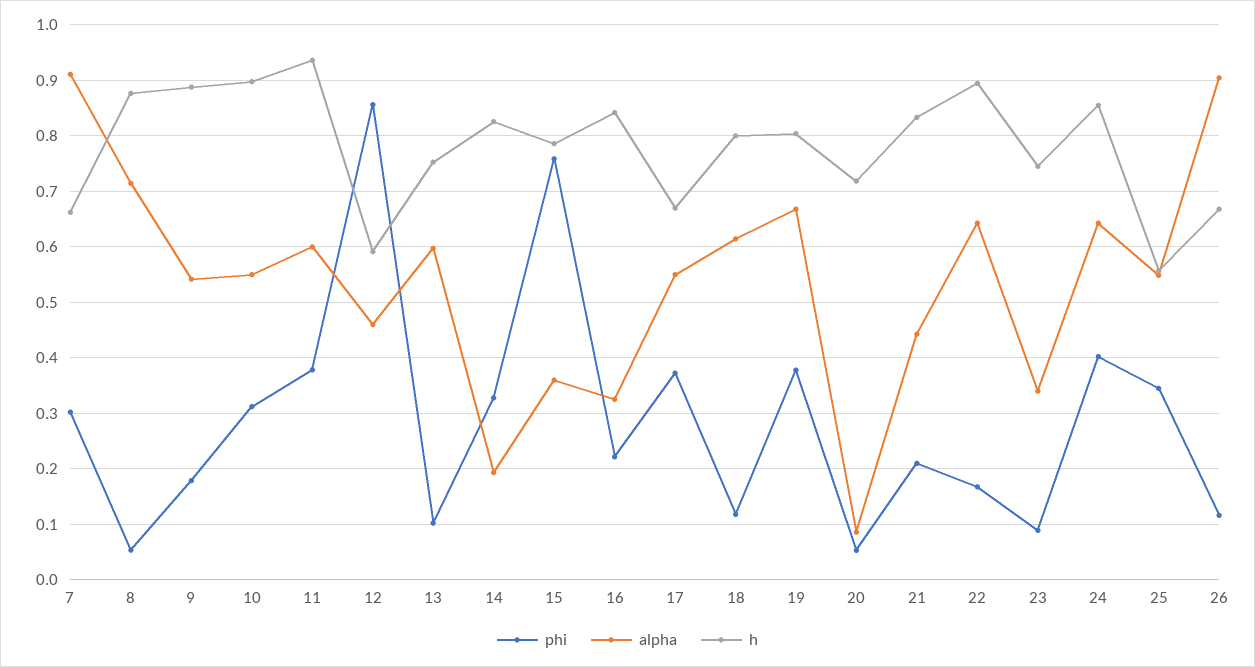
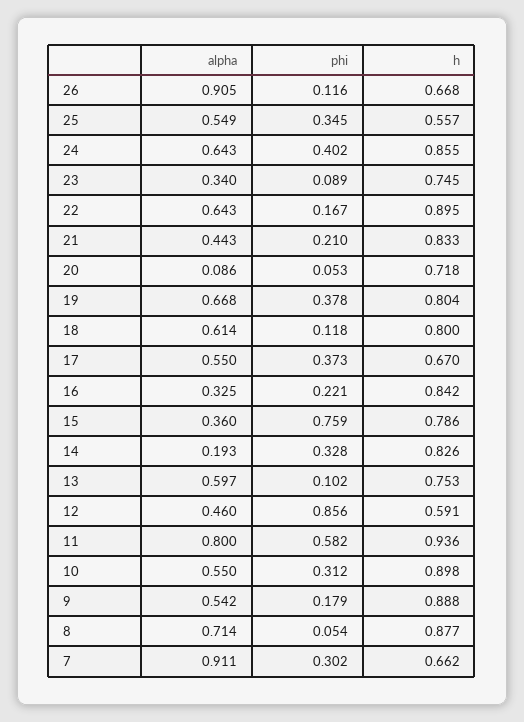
  {
    "phi": {
      "7": 0.302,
      "8": 0.054,
      "9": 0.179,
      "10": 0.312,
-     "11": 0.38,
+     "11": 0.582,
      "12": 0.856,
      "13": 0.102,
      "14": 0.328,
      "15": 0.759,
      "16": 0.221,
      "17": 0.373,
      "18": 0.118,
      "19": 0.378,
      "20": 0.053,
      "21": 0.21,
      "22": 0.167,
      "23": 0.089,
      "24": 0.402,
      "25": 0.345,
      "26": 0.116
    },
    "alpha": {
      "7": 0.911,
      "8": 0.714,
      "9": 0.542,
      "10": 0.55,
-     "11": 0.6,
+     "11": 0.8,
      "12": 0.46,
      "13": 0.597,
      "14": 0.193,
      "15": 0.36,
      "16": 0.325,
      "17": 0.55,
      "18": 0.614,
      "19": 0.668,
      "20": 0.086,
      "21": 0.443,
      "22": 0.643,
      "23": 0.34,
      "24": 0.643,
      "25": 0.549,
      "26": 0.905
    },
    "h": {
      "7": 0.662,
      "8": 0.877,
      "9": 0.888,
      "10": 0.898,
      "11": 0.936,
      "12": 0.591,
      "13": 0.753,
      "14": 0.826,
      "15": 0.786,
      "16": 0.842,
      "17": 0.67,
      "18": 0.8,
      "19": 0.804,
      "20": 0.718,
      "21": 0.833,
      "22": 0.895,
      "23": 0.745,
      "24": 0.855,
      "25": 0.557,
      "26": 0.668
    }
  }

